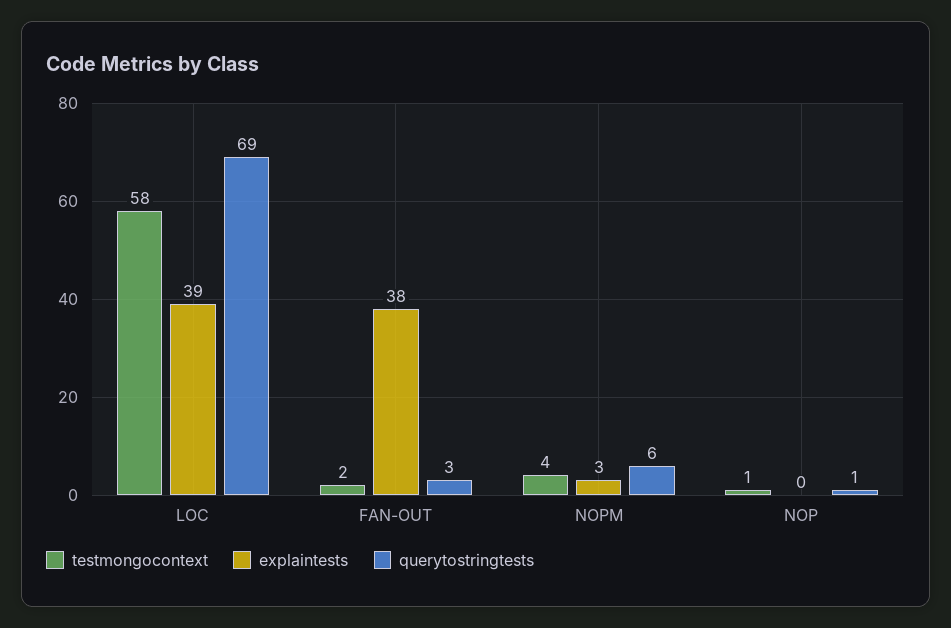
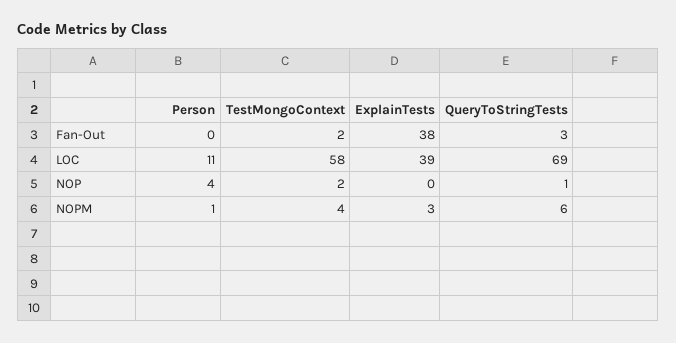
  {
    "testmongocontext": {
      "LOC": 58,
      "FAN-OUT": 2,
      "NOPM": 4,
-     "NOP": 1
+     "NOP": 2
    },
    "explaintests": {
      "LOC": 39,
      "FAN-OUT": 38,
      "NOPM": 3,
      "NOP": 0
    },
    "querytostringtests": {
      "LOC": 69,
      "FAN-OUT": 3,
      "NOPM": 6,
      "NOP": 1
-   }
+   },
+   "Person": {
+     "FAN-OUT": 0,
+     "LOC": 11,
+     "NOP": 4,
+     "NOPM": 1
+   }
  }

